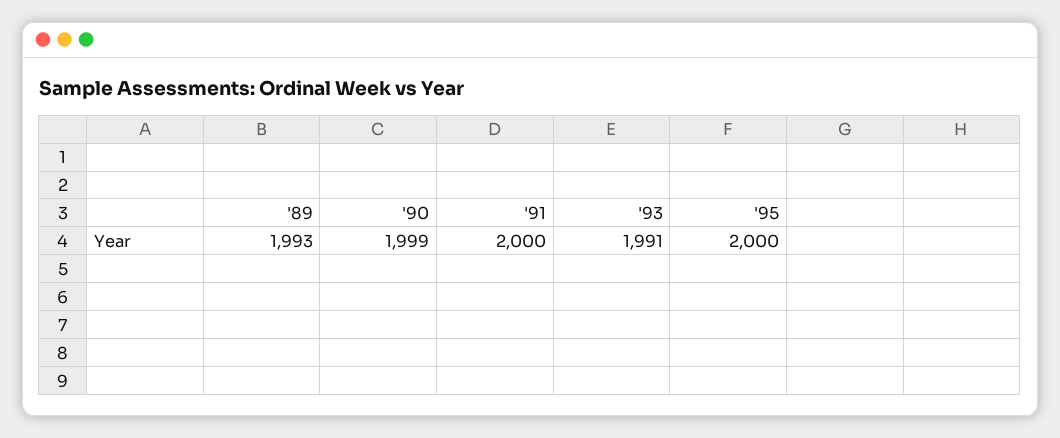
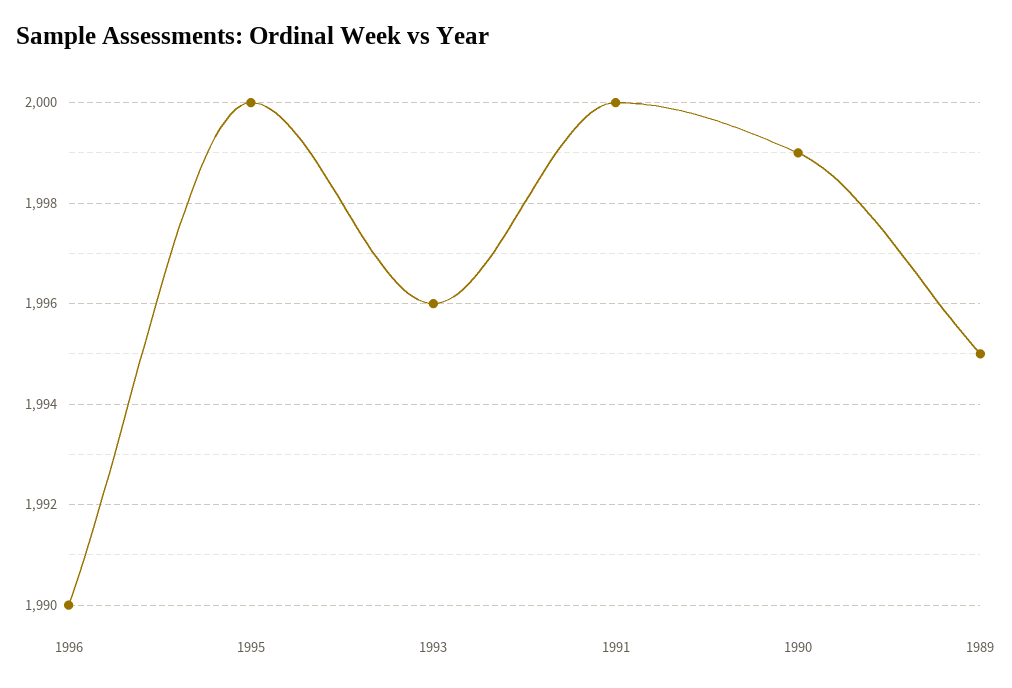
  {
-   "'89": 1993,
+   "'89": 1995,
    "'90": 1999,
    "'91": 2000,
-   "'93": 1991,
+   "'93": 1996,
-   "'95": 2000
+   "'95": 2000,
+   "1996": 1990
  }

